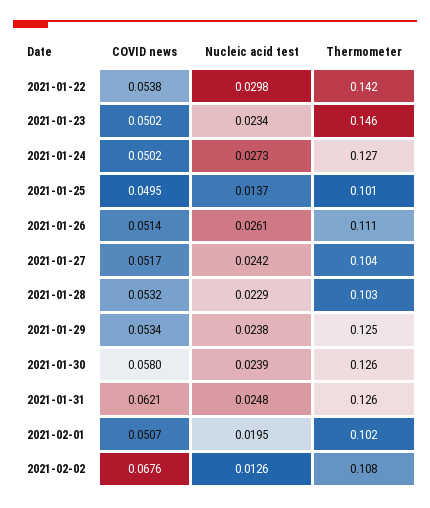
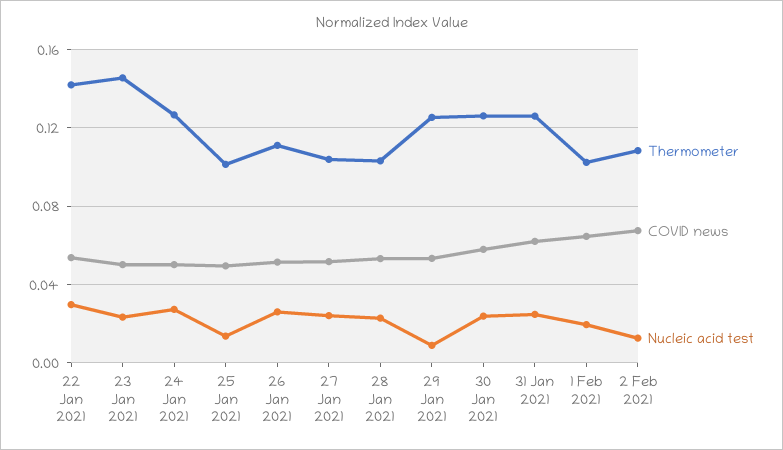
  {
    "COVID news": {
      "2021-01-22": 0.0538,
      "2021-01-23": 0.0502,
      "2021-01-24": 0.0502,
      "2021-01-25": 0.0495,
      "2021-01-26": 0.0514,
      "2021-01-27": 0.0517,
      "2021-01-28": 0.0532,
      "2021-01-29": 0.0534,
      "2021-01-30": 0.058,
      "2021-01-31": 0.0621,
-     "2021-02-01": 0.0507,
+     "2021-02-01": 0.065,
      "2021-02-02": 0.0676
    },
    "Nucleic acid test": {
      "2021-01-22": 0.0298,
      "2021-01-23": 0.0234,
      "2021-01-24": 0.0273,
      "2021-01-25": 0.0137,
      "2021-01-26": 0.0261,
      "2021-01-27": 0.0242,
      "2021-01-28": 0.0229,
-     "2021-01-29": 0.0238,
+     "2021-01-29": 0.01,
      "2021-01-30": 0.0239,
      "2021-01-31": 0.0248,
      "2021-02-01": 0.0195,
      "2021-02-02": 0.0126
    },
    "Thermometer": {
      "2021-01-22": 0.142,
      "2021-01-23": 0.146,
      "2021-01-24": 0.127,
      "2021-01-25": 0.101,
      "2021-01-26": 0.111,
      "2021-01-27": 0.104,
      "2021-01-28": 0.103,
      "2021-01-29": 0.125,
      "2021-01-30": 0.126,
      "2021-01-31": 0.126,
      "2021-02-01": 0.102,
      "2021-02-02": 0.108
    }
  }

